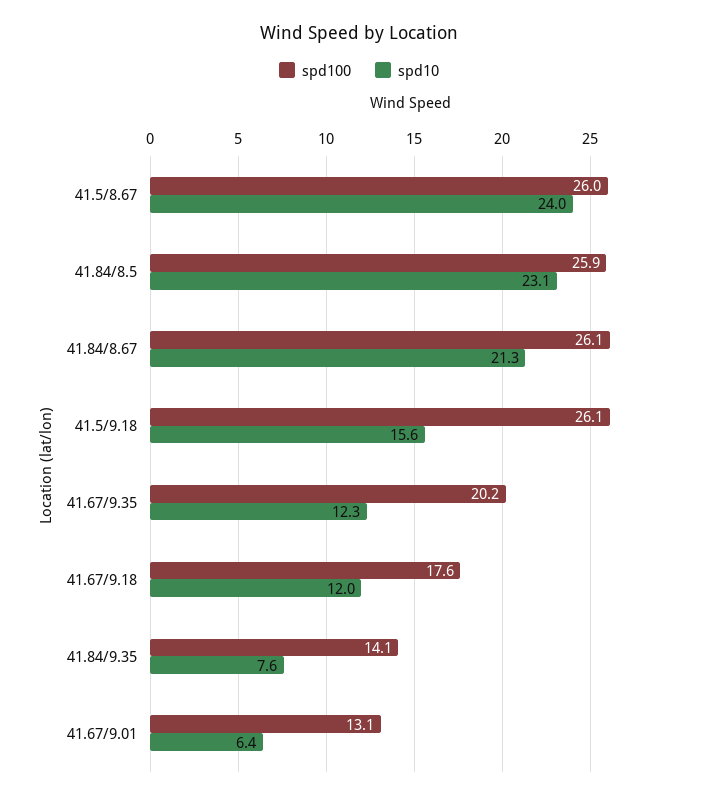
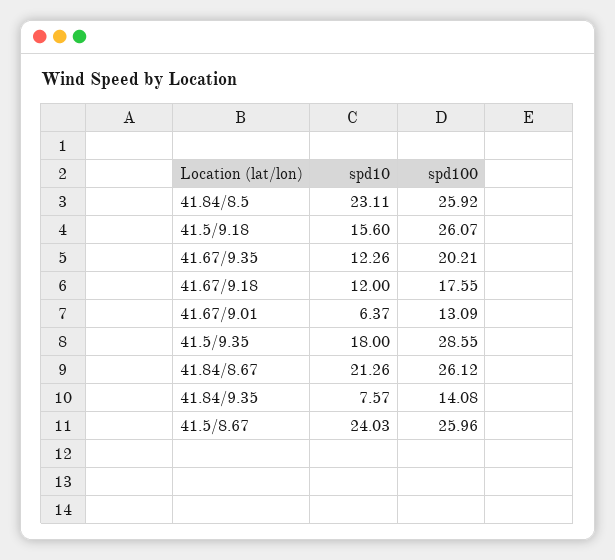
  {
    "spd100": {
      "41.5/8.67": 25.96,
      "41.84/8.5": 25.92,
      "41.84/8.67": 26.12,
      "41.5/9.18": 26.07,
      "41.67/9.35": 20.21,
      "41.67/9.18": 17.55,
      "41.84/9.35": 14.08,
-     "41.67/9.01": 13.09
+     "41.67/9.01": 13.09,
+     "41.5/9.35": 28.55
    },
    "spd10": {
      "41.5/8.67": 24.03,
      "41.84/8.5": 23.11,
      "41.84/8.67": 21.26,
      "41.5/9.18": 15.6,
      "41.67/9.35": 12.26,
      "41.67/9.18": 12,
      "41.84/9.35": 7.57,
-     "41.67/9.01": 6.37
+     "41.67/9.01": 6.37,
+     "41.5/9.35": 18
    }
  }

